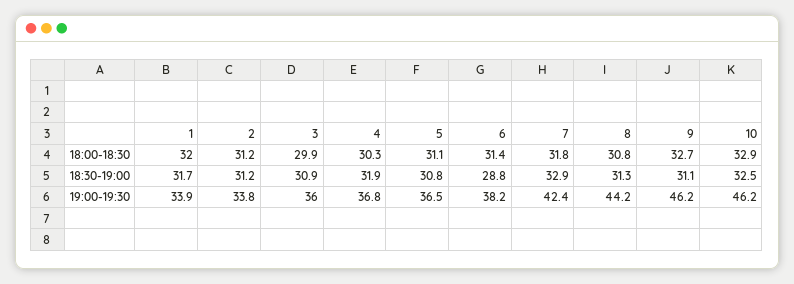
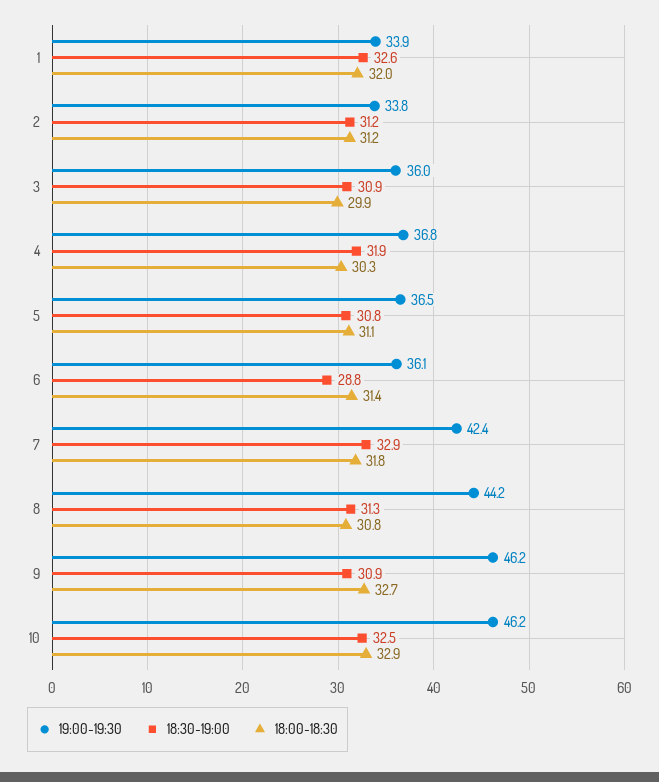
  {
    "18:00-18:30": {
      "1": 32,
      "2": 31.2,
      "3": 29.9,
      "4": 30.3,
      "5": 31.1,
      "6": 31.4,
      "7": 31.8,
      "8": 30.8,
      "9": 32.7,
      "10": 32.9
    },
    "18:30-19:00": {
-     "1": 31.7,
+     "1": 32.6,
      "2": 31.2,
      "3": 30.9,
      "4": 31.9,
      "5": 30.8,
      "6": 28.8,
      "7": 32.9,
      "8": 31.3,
-     "9": 31.1,
+     "9": 30.9,
      "10": 32.5
    },
    "19:00-19:30": {
      "1": 33.9,
      "2": 33.8,
      "3": 36,
      "4": 36.8,
      "5": 36.5,
-     "6": 38.2,
+     "6": 36.1,
      "7": 42.4,
      "8": 44.2,
      "9": 46.2,
      "10": 46.2
    }
  }

